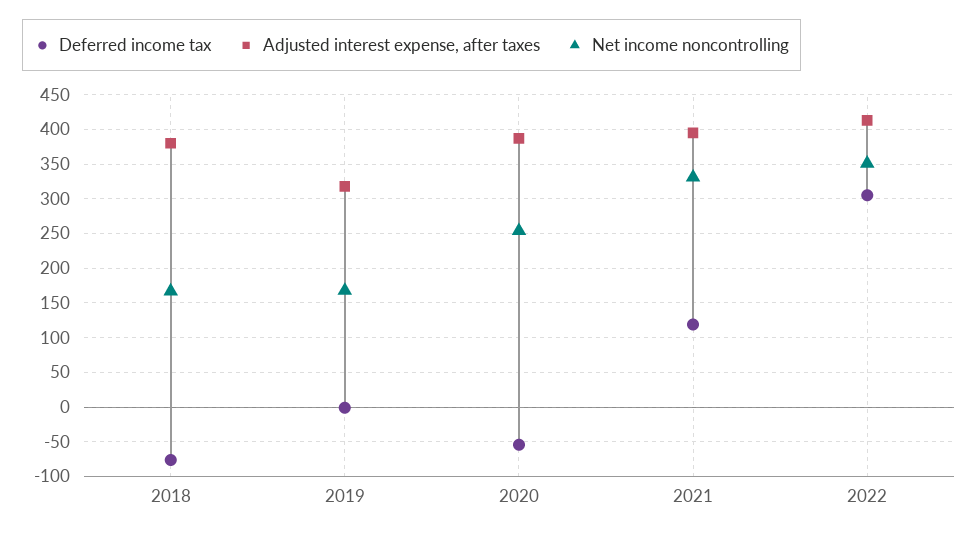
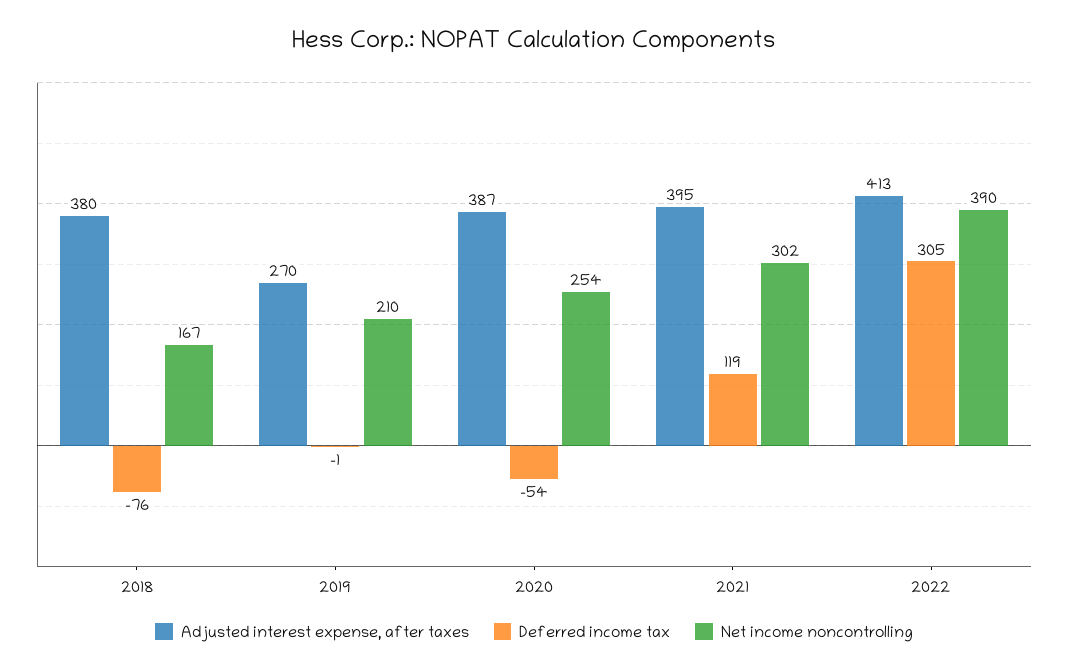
  {
    "Deferred income tax": {
      "2018": -76,
      "2019": -1,
      "2020": -54,
      "2021": 119,
      "2022": 305
    },
    "Adjusted interest expense, after taxes": {
      "2018": 380,
-     "2019": 320,
+     "2019": 270,
      "2020": 387,
      "2021": 395,
      "2022": 413
    },
    "Net income noncontrolling": {
      "2018": 167,
-     "2019": 170,
+     "2019": 210,
      "2020": 254,
-     "2021": 330,
+     "2021": 302,
-     "2022": 350
+     "2022": 390
    }
  }

